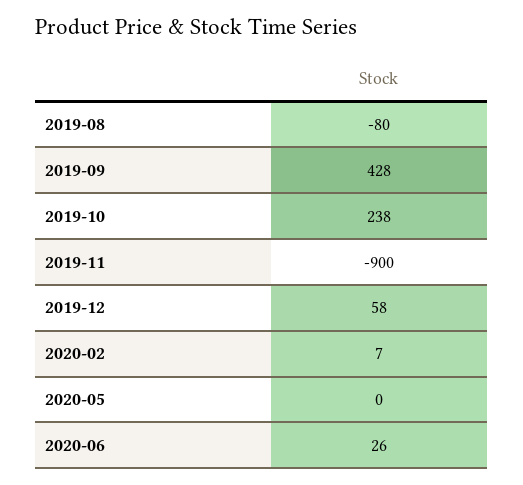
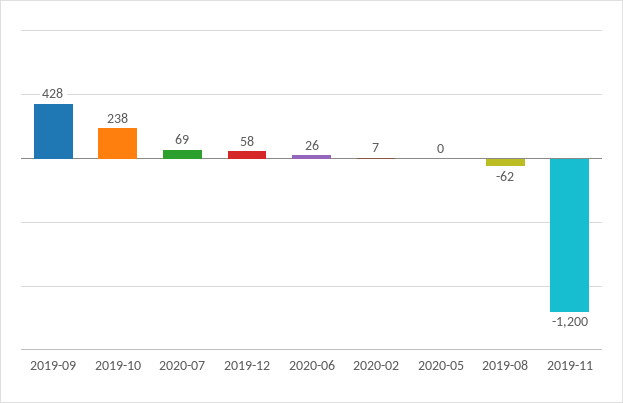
  {
-   "2019-08": -80,
+   "2019-08": -62,
    "2019-09": 428,
    "2019-10": 238,
-   "2019-11": -900,
+   "2019-11": -1200,
    "2019-12": 58,
    "2020-02": 7,
    "2020-05": 0,
-   "2020-06": 26
+   "2020-06": 26,
+   "2020-07": 69
  }

